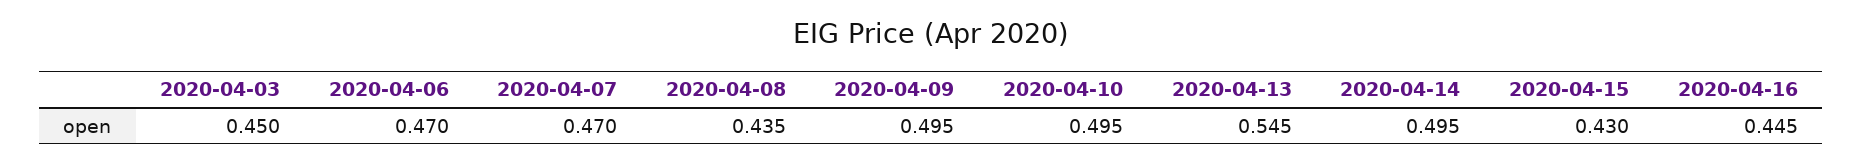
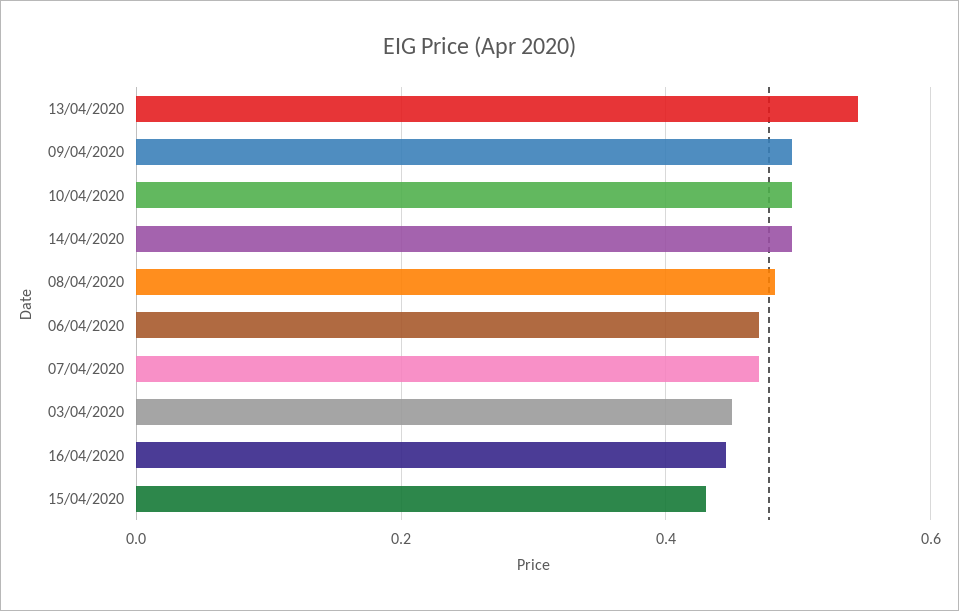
  {
    "2020-04-03": 0.45,
    "2020-04-06": 0.47,
    "2020-04-07": 0.47,
-   "2020-04-08": 0.435,
+   "2020-04-08": 0.48,
    "2020-04-09": 0.495,
    "2020-04-10": 0.495,
    "2020-04-13": 0.545,
    "2020-04-14": 0.495,
    "2020-04-15": 0.43,
    "2020-04-16": 0.445
  }

